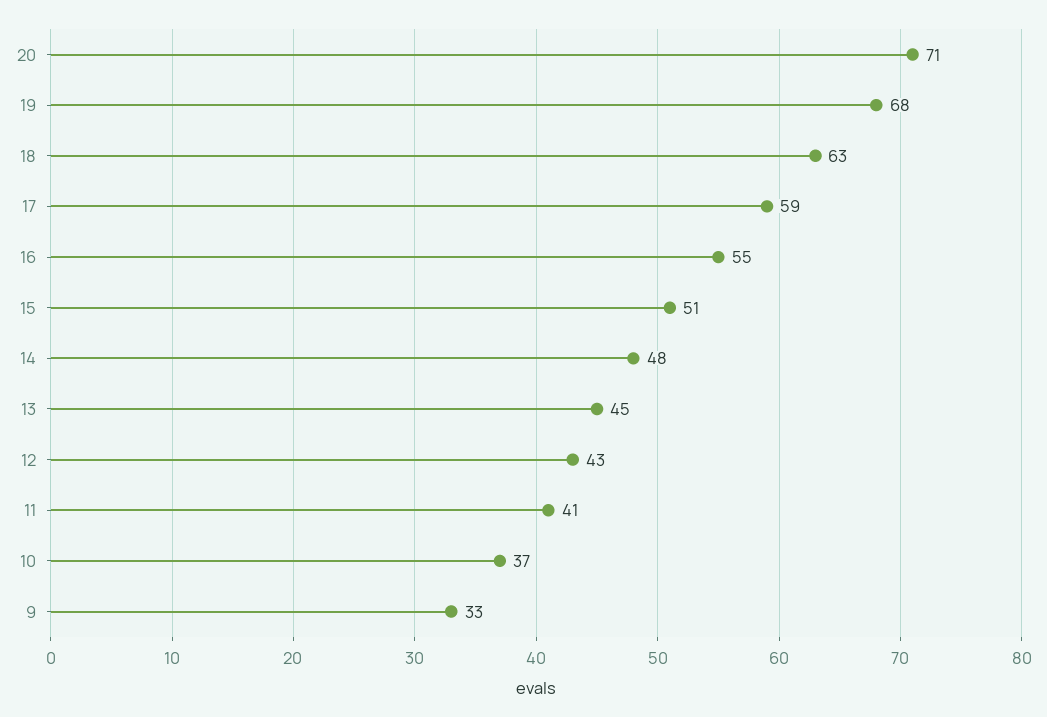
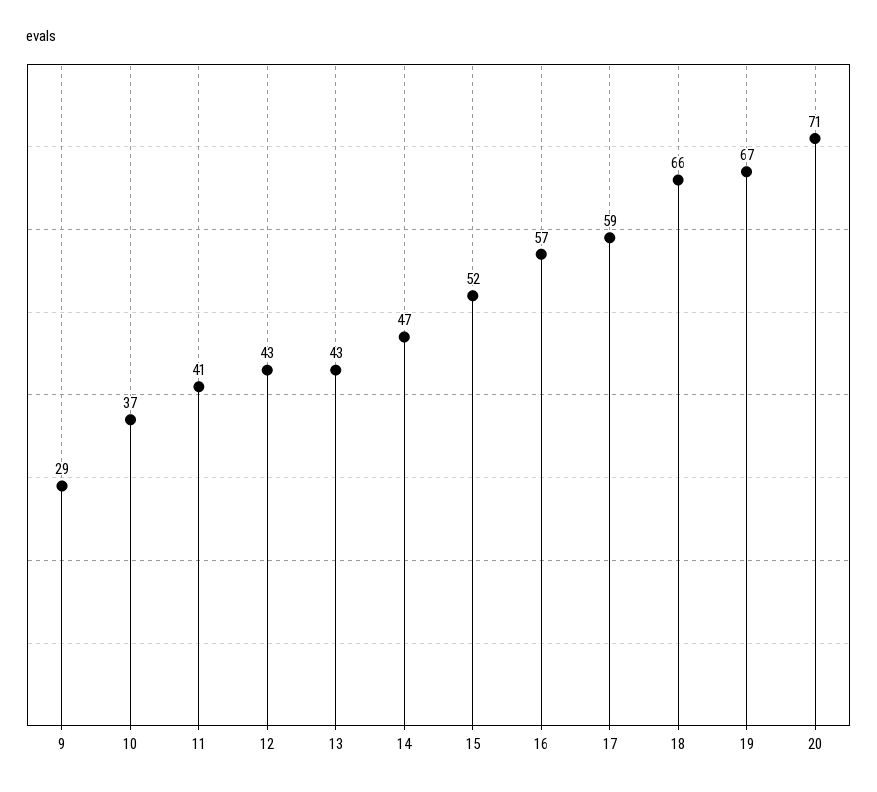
  {
    "20": 71,
-   "19": 68,
+   "19": 67,
-   "18": 63,
+   "18": 66,
    "17": 59,
-   "16": 55,
+   "16": 57,
-   "15": 51,
+   "15": 52,
-   "14": 48,
+   "14": 47,
-   "13": 45,
+   "13": 43,
    "12": 43,
    "11": 41,
    "10": 37,
-   "9": 33
+   "9": 29
  }

